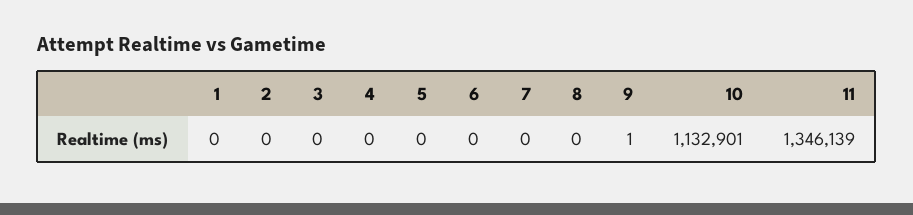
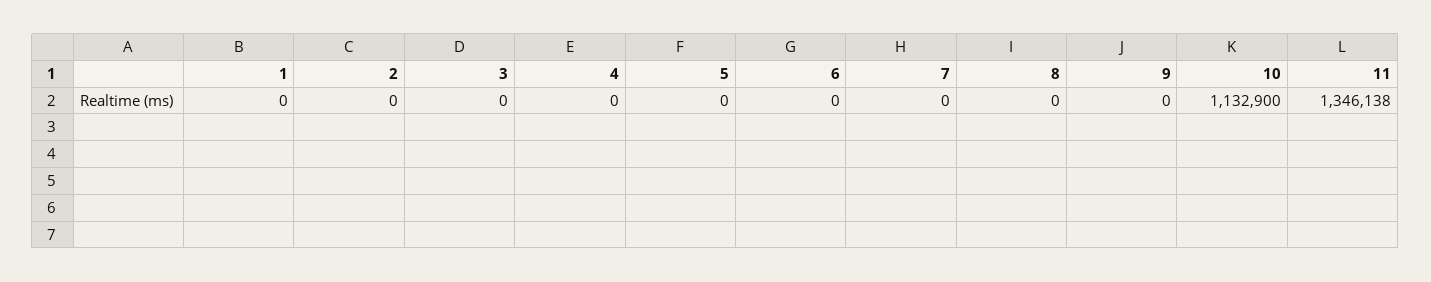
  {
    "1": 0,
    "2": 0,
    "3": 0,
    "4": 0,
    "5": 0,
    "6": 0,
    "7": 0,
    "8": 0,
-   "9": 1,
+   "9": 0,
-   "10": 1132901,
+   "10": 1132900,
-   "11": 1346139
+   "11": 1346138
  }

